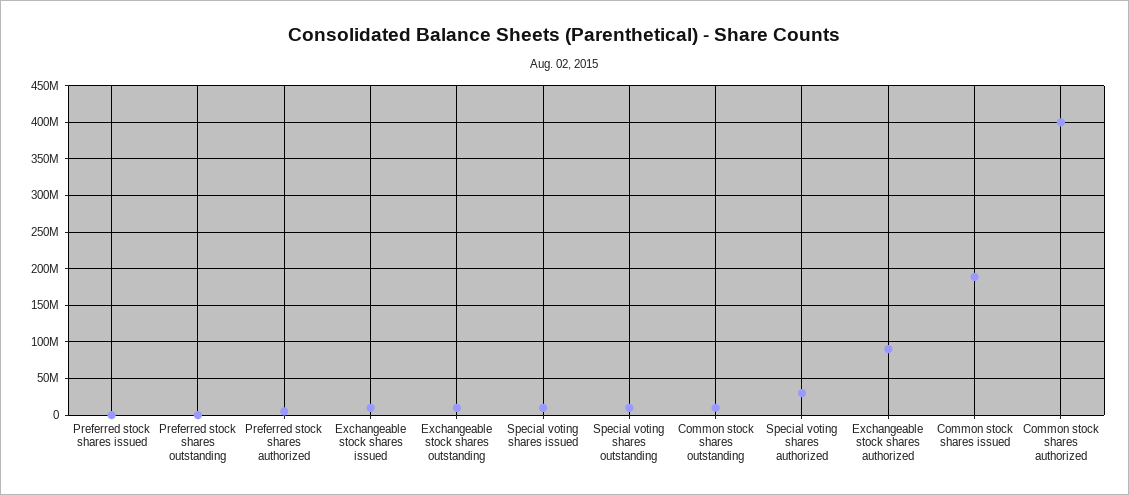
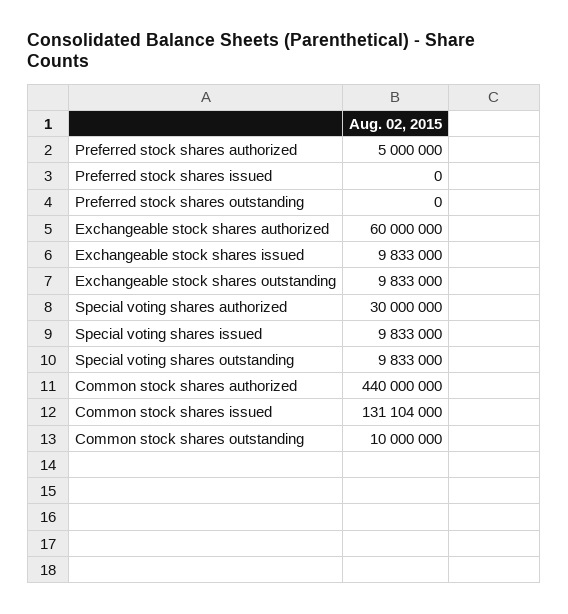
  {
    "Preferred stock shares issued": 0,
    "Preferred stock shares outstanding": 0,
    "Preferred stock shares authorized": 5000000,
    "Exchangeable stock shares issued": 9833000,
    "Exchangeable stock shares outstanding": 9833000,
    "Special voting shares issued": 9833000,
    "Special voting shares outstanding": 9833000,
    "Common stock shares outstanding": 10000000,
    "Special voting shares authorized": 30000000,
-   "Exchangeable stock shares authorized": 90000000,
+   "Exchangeable stock shares authorized": 60000000,
-   "Common stock shares issued": 190000000,
+   "Common stock shares issued": 131104000,
-   "Common stock shares authorized": 400000000
+   "Common stock shares authorized": 440000000
  }

